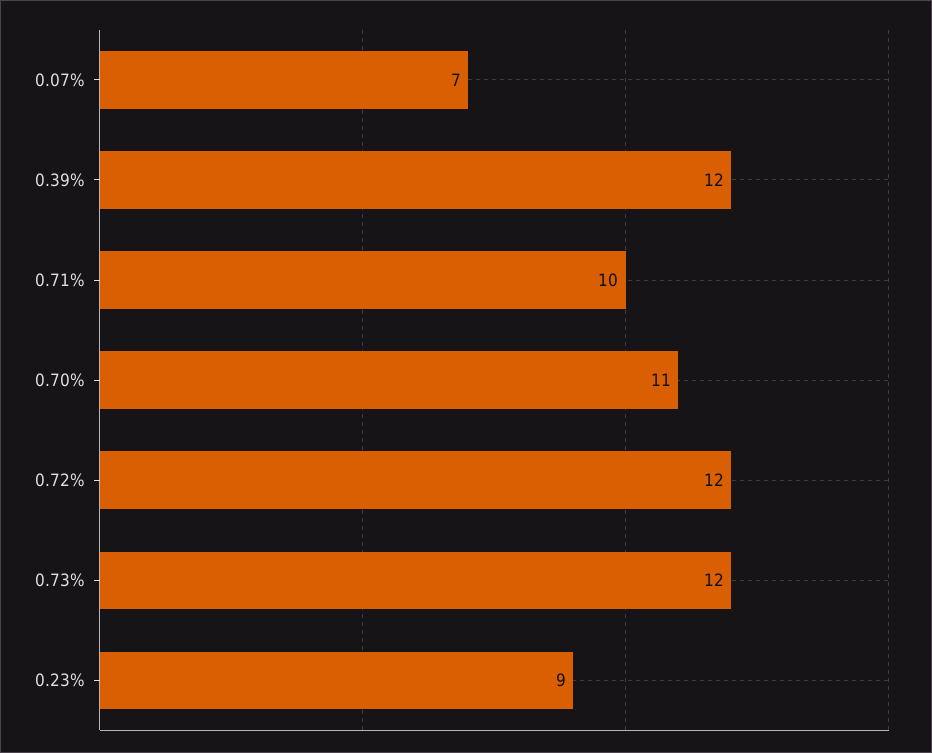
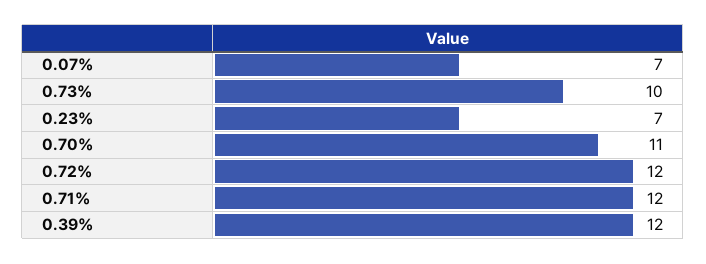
  {
    "0.07%": 7,
    "0.39%": 12,
-   "0.71%": 10,
+   "0.71%": 12,
    "0.70%": 11,
    "0.72%": 12,
-   "0.73%": 12,
+   "0.73%": 10,
-   "0.23%": 9
+   "0.23%": 7
  }

